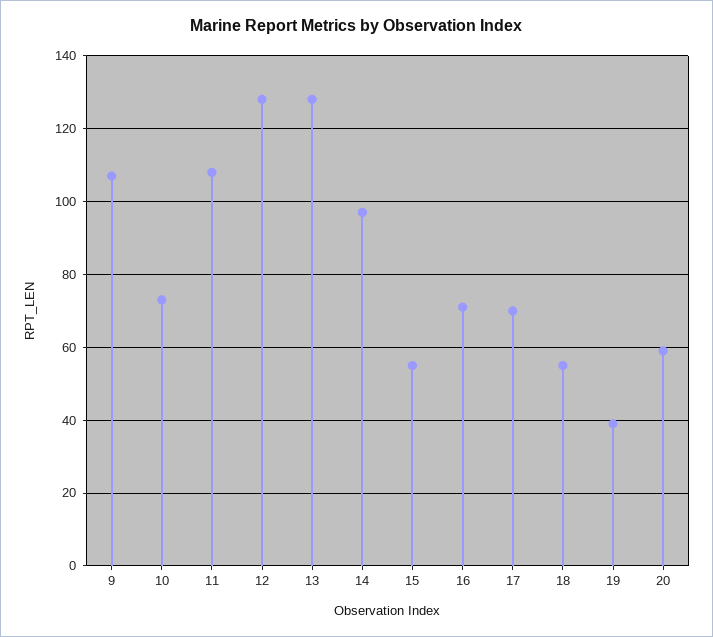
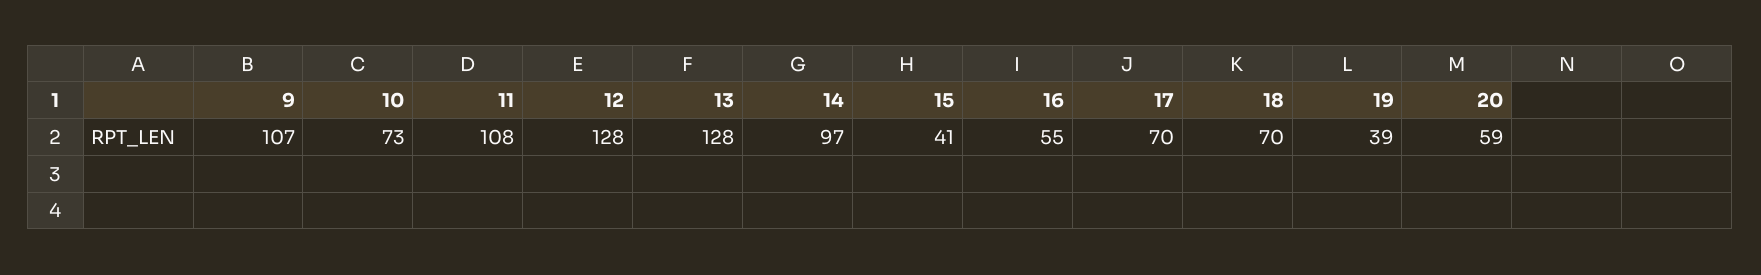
  {
    "9": 107,
    "10": 73,
    "11": 108,
    "12": 128,
    "13": 128,
    "14": 97,
-   "15": 55,
+   "15": 41,
-   "16": 70,
+   "16": 55,
    "17": 70,
-   "18": 55,
+   "18": 70,
    "19": 39,
    "20": 59
  }

